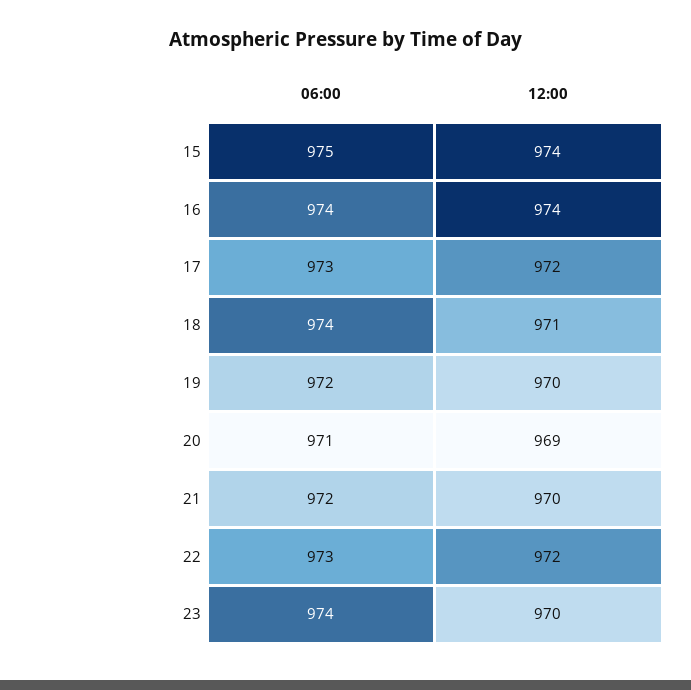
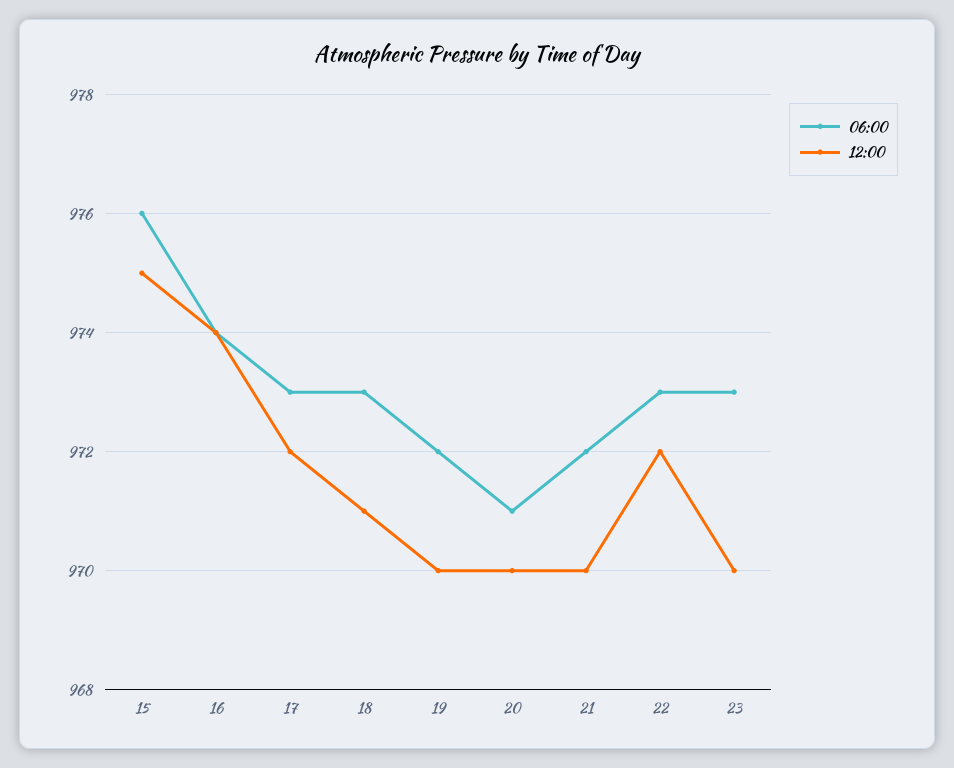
  {
    "06:00": {
-     "15": 975,
+     "15": 976,
      "16": 974,
      "17": 973,
-     "18": 974,
+     "18": 973,
      "19": 972,
      "20": 971,
      "21": 972,
      "22": 973,
-     "23": 974
+     "23": 973
    },
    "12:00": {
-     "15": 974,
+     "15": 975,
      "16": 974,
      "17": 972,
      "18": 971,
      "19": 970,
-     "20": 969,
+     "20": 970,
      "21": 970,
      "22": 972,
      "23": 970
    }
  }

